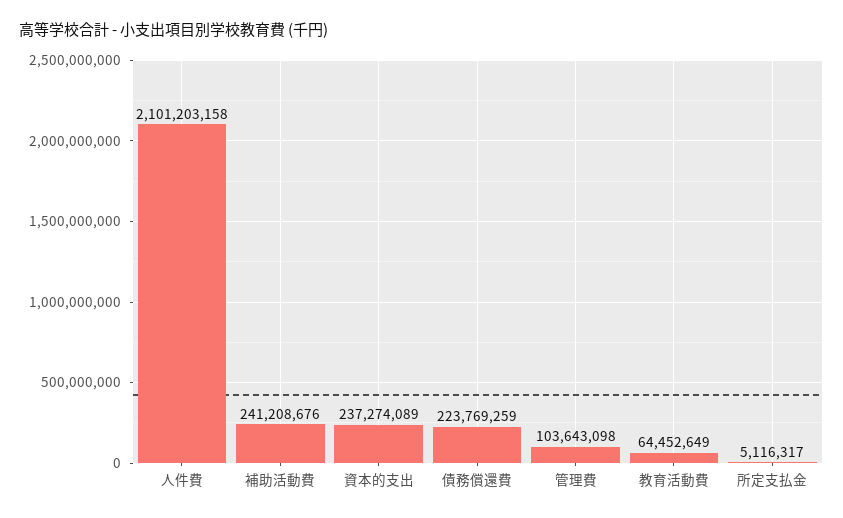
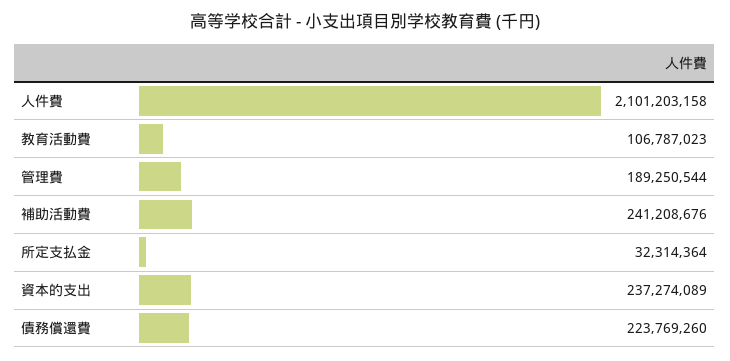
  {
    "人件費": 2101203158,
    "補助活動費": 241208676,
    "資本的支出": 237274089,
-   "債務償還費": 223769259,
+   "債務償還費": 223769260,
-   "管理費": 103643098,
+   "管理費": 189250544,
-   "教育活動費": 64452649,
+   "教育活動費": 106787023,
-   "所定支払金": 5116317
+   "所定支払金": 32314364
  }

